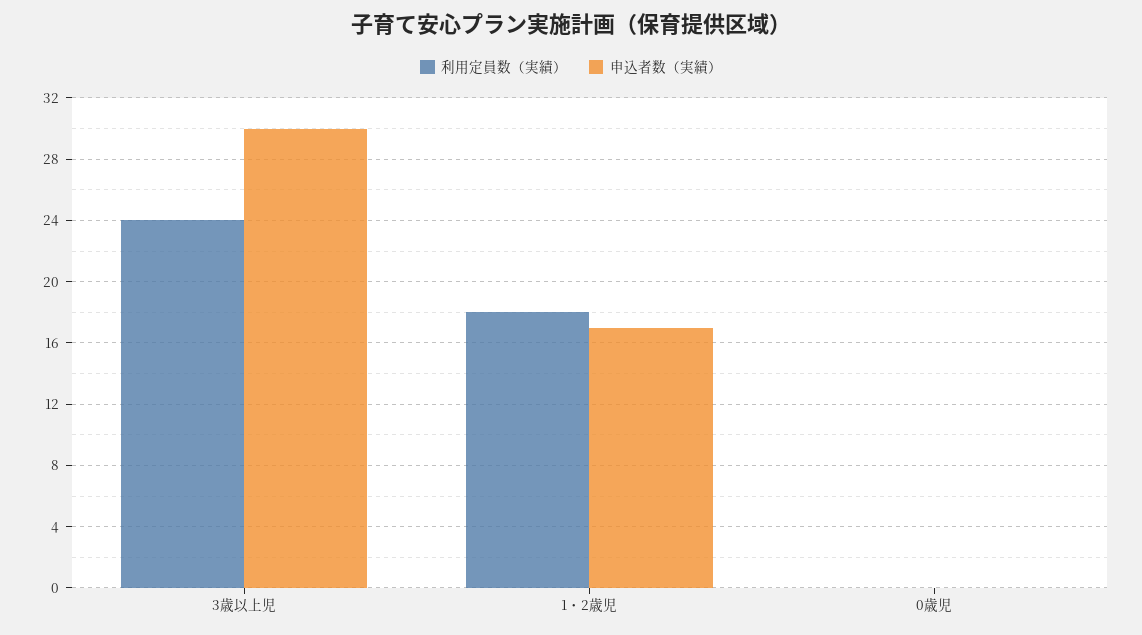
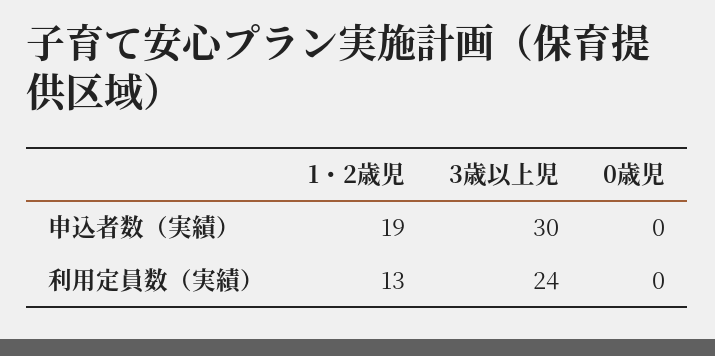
  {
    "利用定員数（実績）": {
      "3歳以上児": 24,
-     "1・2歳児": 18,
+     "1・2歳児": 13,
      "0歳児": 0
    },
    "申込者数（実績）": {
      "3歳以上児": 30,
-     "1・2歳児": 17,
+     "1・2歳児": 19,
      "0歳児": 0
    }
  }

